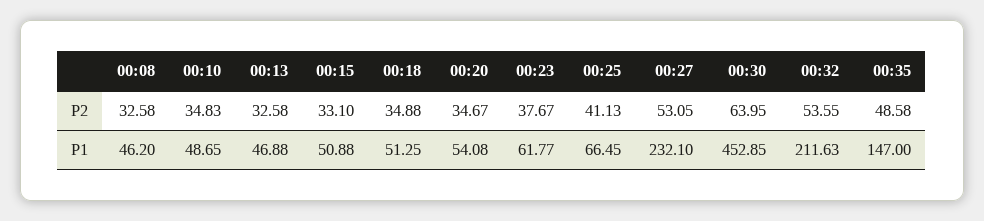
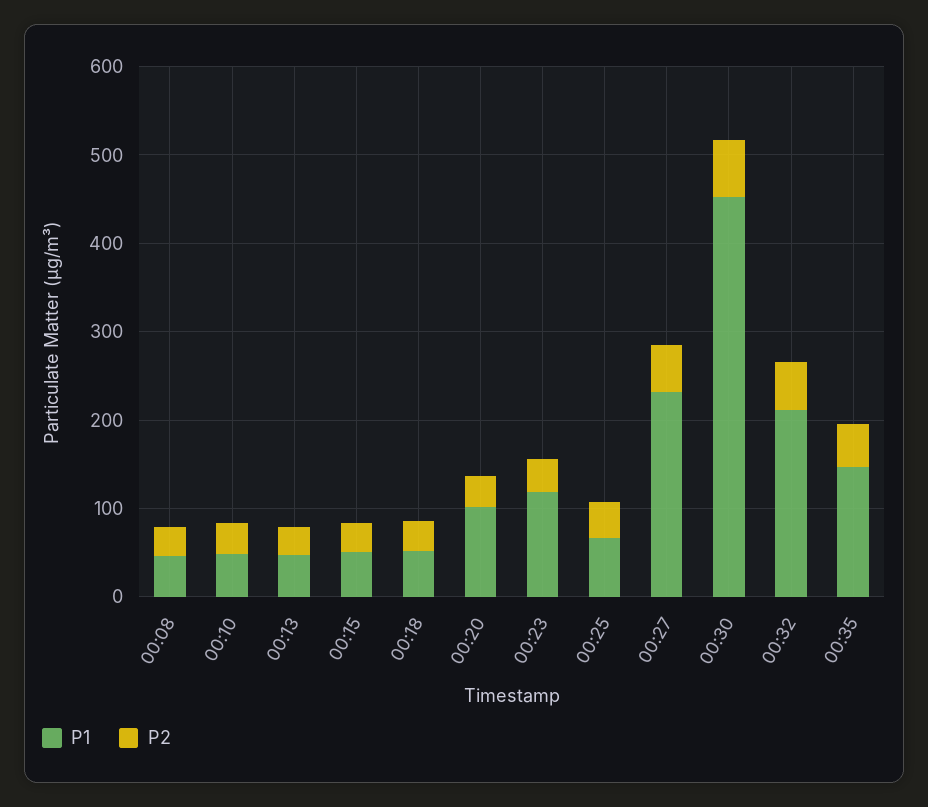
  {
    "P2": {
      "00:08": 32.58,
      "00:10": 34.83,
      "00:13": 32.58,
      "00:15": 33.1,
      "00:18": 34.88,
      "00:20": 34.67,
      "00:23": 37.67,
      "00:25": 41.13,
      "00:27": 53.05,
      "00:30": 63.95,
      "00:32": 53.55,
      "00:35": 48.58
    },
    "P1": {
      "00:08": 46.2,
      "00:10": 48.65,
      "00:13": 46.88,
      "00:15": 50.88,
      "00:18": 51.25,
-     "00:20": 54.08,
+     "00:20": 100,
-     "00:23": 61.77,
+     "00:23": 120,
      "00:25": 66.45,
      "00:27": 232.1,
      "00:30": 452.85,
      "00:32": 211.63,
      "00:35": 147
    }
  }

